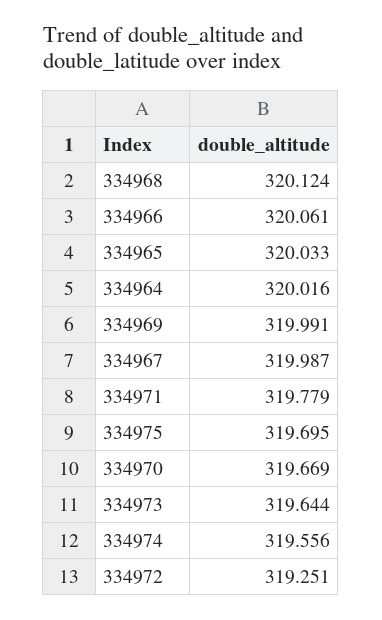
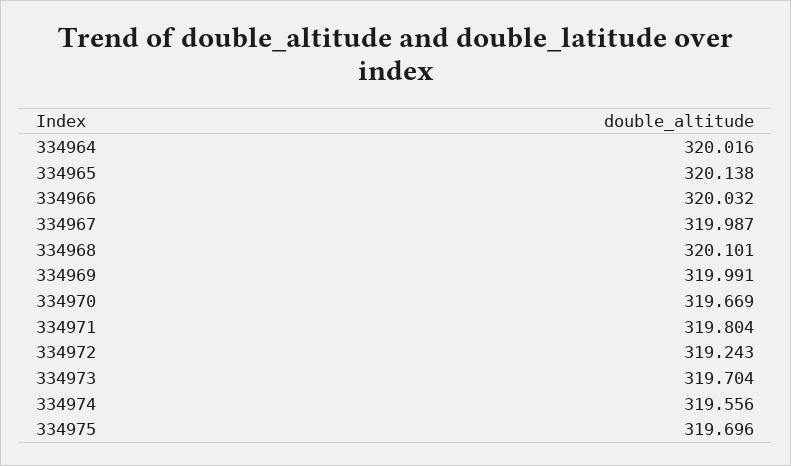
  {
-   "334968": 320.124,
+   "334968": 320.101,
-   "334966": 320.061,
+   "334966": 320.032,
-   "334965": 320.033,
+   "334965": 320.138,
    "334964": 320.016,
    "334969": 319.991,
    "334967": 319.987,
-   "334971": 319.779,
+   "334971": 319.804,
-   "334975": 319.695,
+   "334975": 319.696,
    "334970": 319.669,
-   "334973": 319.644,
+   "334973": 319.704,
    "334974": 319.556,
-   "334972": 319.251
+   "334972": 319.243
  }

